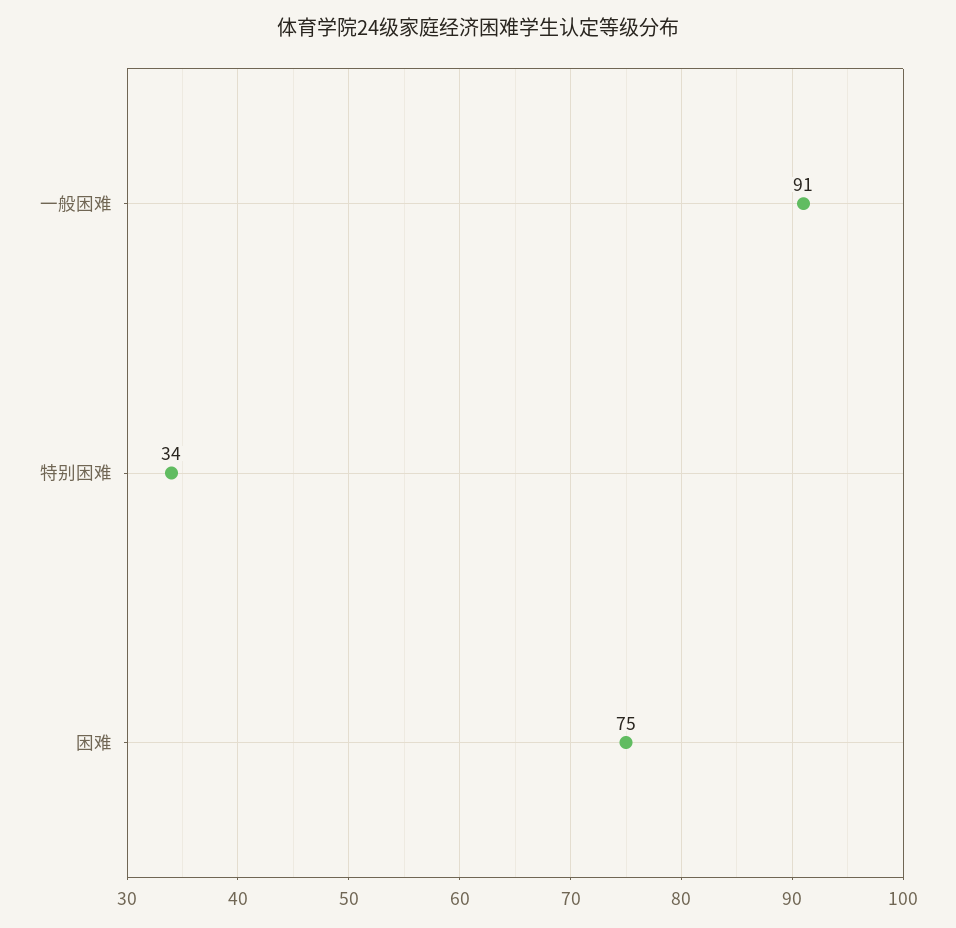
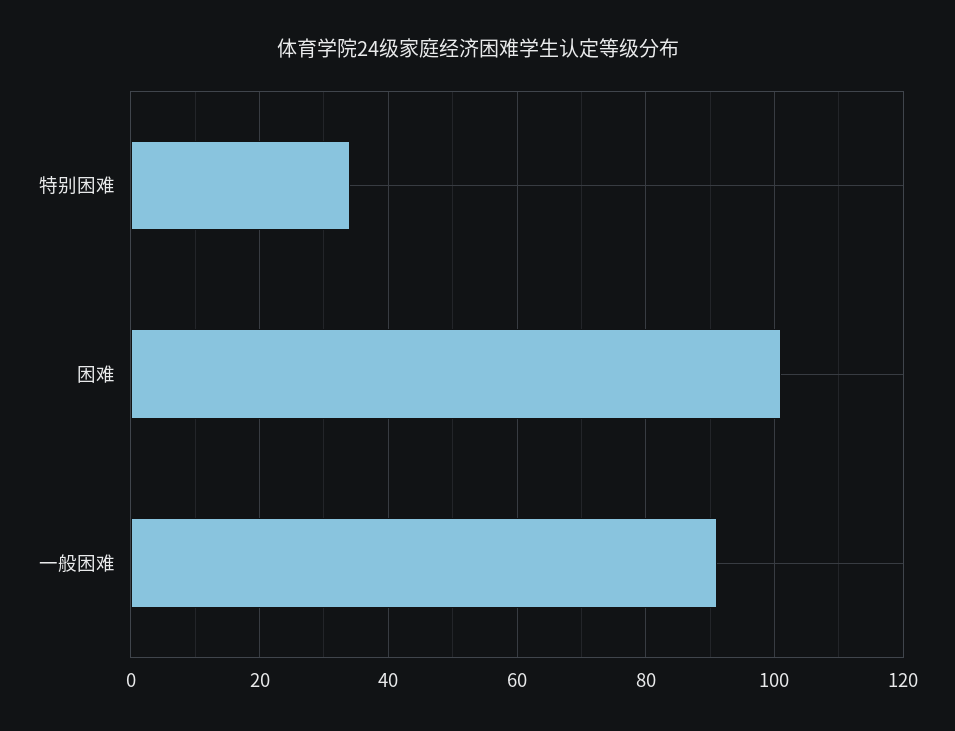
  {
    "一般困难": 91,
    "特别困难": 34,
-   "困难": 75
+   "困难": 100
  }

